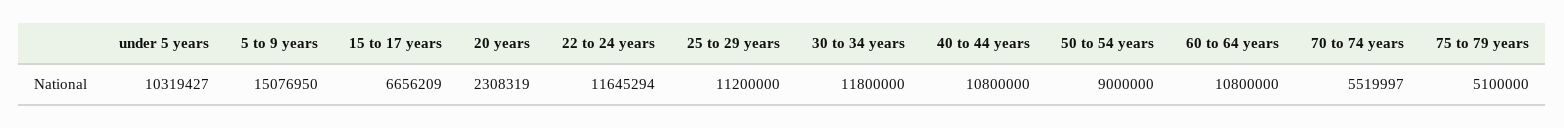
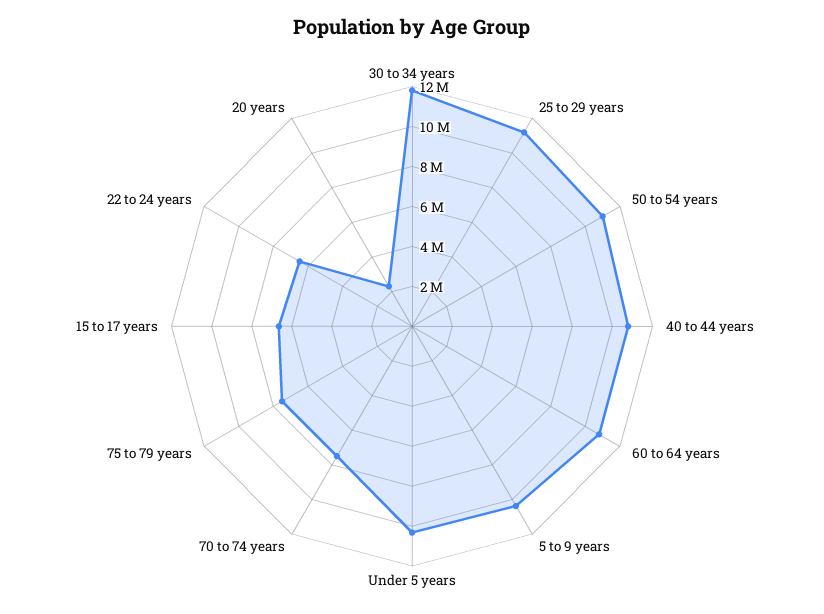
  {
    "under 5 years": 10319427,
-   "5 to 9 years": 15076950,
+   "5 to 9 years": 10500000,
    "15 to 17 years": 6656209,
    "20 years": 2308319,
-   "22 to 24 years": 11645294,
+   "22 to 24 years": 6500000,
    "25 to 29 years": 11200000,
    "30 to 34 years": 11800000,
    "40 to 44 years": 10800000,
-   "50 to 54 years": 9000000,
+   "50 to 54 years": 11000000,
    "60 to 64 years": 10800000,
-   "70 to 74 years": 5519997,
+   "70 to 74 years": 7500000,
-   "75 to 79 years": 5100000
+   "75 to 79 years": 7500000
  }

